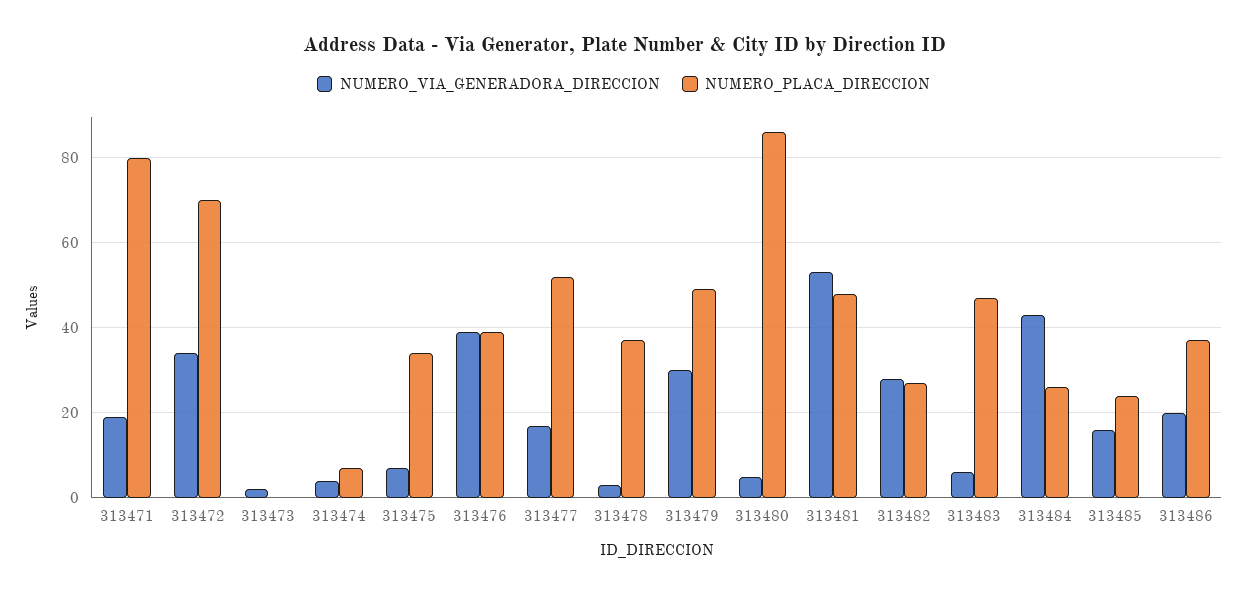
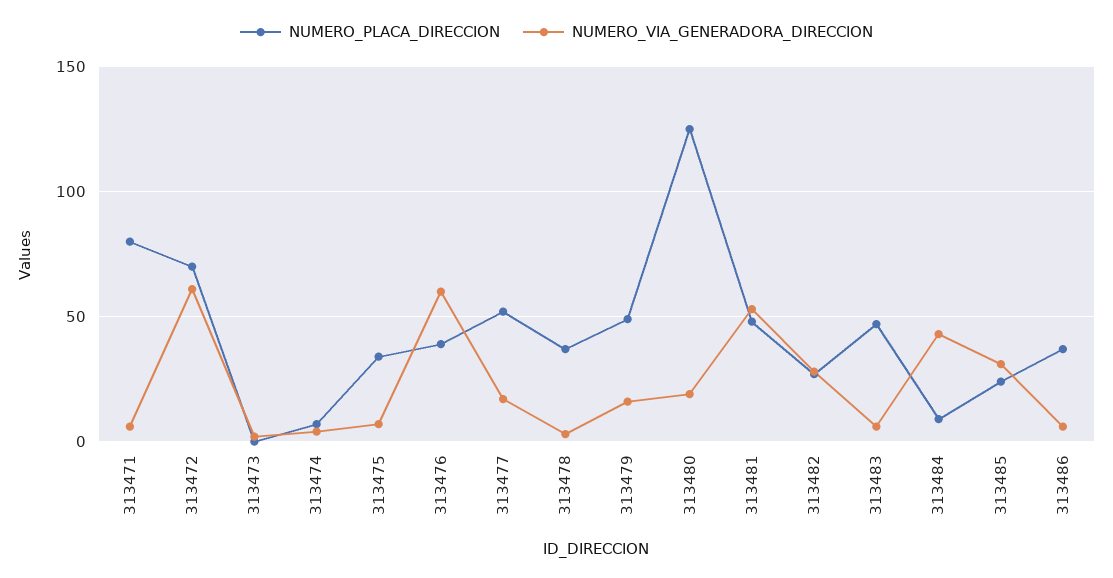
  {
    "NUMERO_VIA_GENERADORA_DIRECCION": {
-     "313471": 20,
+     "313471": 5,
-     "313472": 35,
+     "313472": 60,
      "313473": 0,
      "313474": 5,
      "313475": 5,
-     "313476": 40,
+     "313476": 60,
      "313477": 15,
      "313478": 5,
-     "313479": 30,
+     "313479": 15,
-     "313480": 5,
+     "313480": 20,
      "313481": 55,
      "313482": 30,
      "313483": 5,
      "313484": 45,
-     "313485": 15,
+     "313485": 30,
-     "313486": 20
+     "313486": 5
    },
    "NUMERO_PLACA_DIRECCION": {
      "313471": 80,
      "313472": 70,
      "313473": 0,
      "313474": 5,
      "313475": 35,
      "313476": 40,
      "313477": 50,
      "313478": 35,
      "313479": 50,
-     "313480": 85,
+     "313480": 125,
      "313481": 50,
      "313482": 25,
      "313483": 45,
-     "313484": 25,
+     "313484": 10,
      "313485": 25,
      "313486": 35
    }
  }

